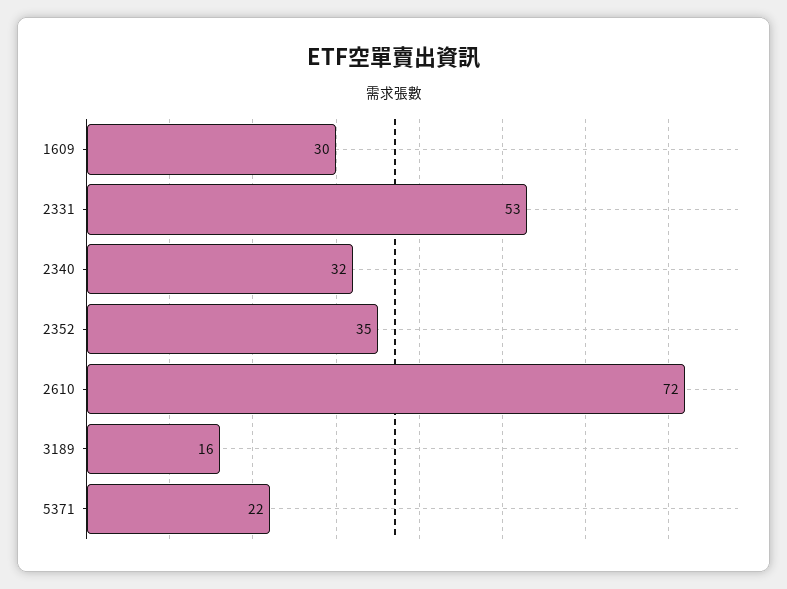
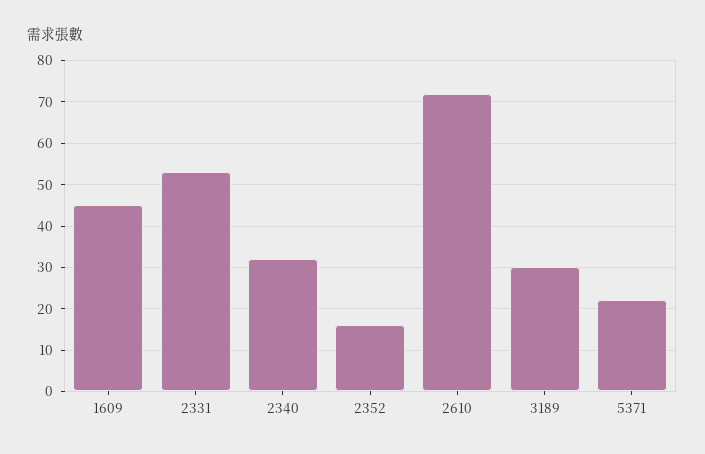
  {
-   "1609": 30,
+   "1609": 45,
    "2331": 53,
    "2340": 32,
-   "2352": 35,
+   "2352": 15,
    "2610": 72,
-   "3189": 16,
+   "3189": 30,
    "5371": 22
  }

